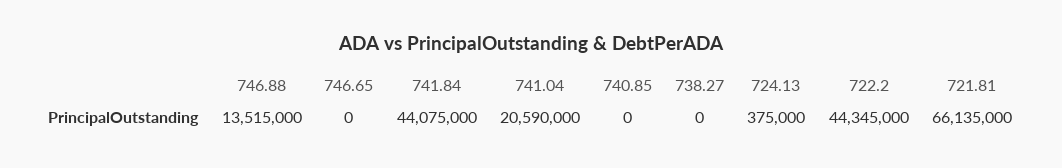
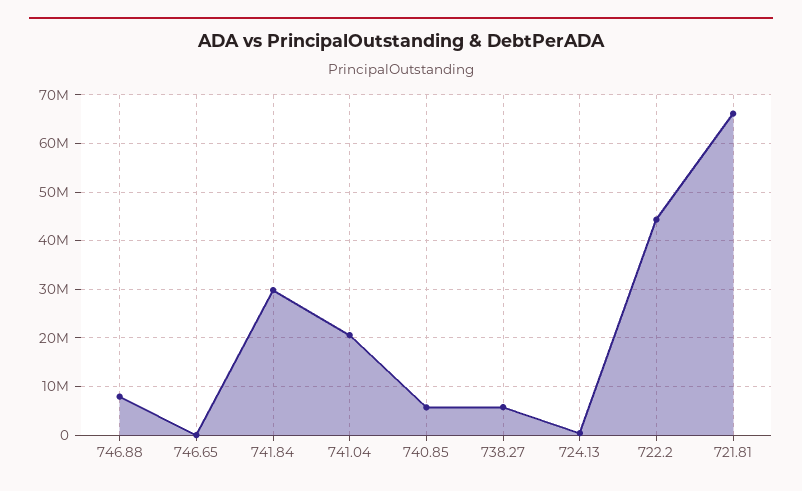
  {
-   "746.88": 13515000,
+   "746.88": 8000000,
    "746.65": 0,
-   "741.84": 44075000,
+   "741.84": 30000000,
    "741.04": 20590000,
-   "740.85": 0,
+   "740.85": 6000000,
-   "738.27": 0,
+   "738.27": 6000000,
    "724.13": 375000,
    "722.2": 44345000,
    "721.81": 66135000
  }

